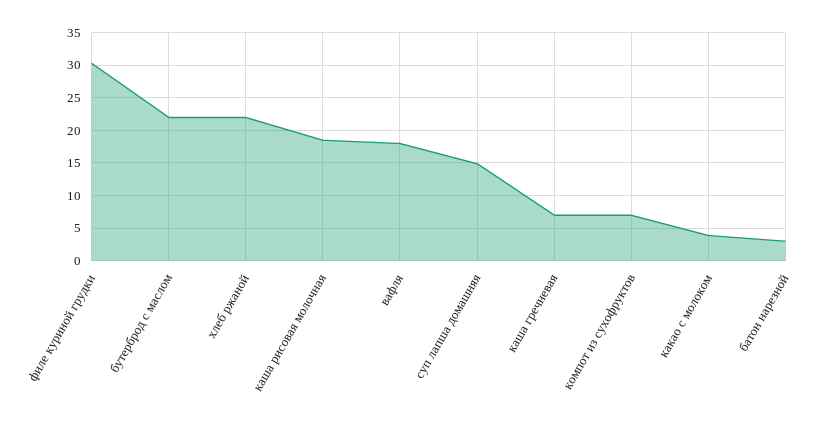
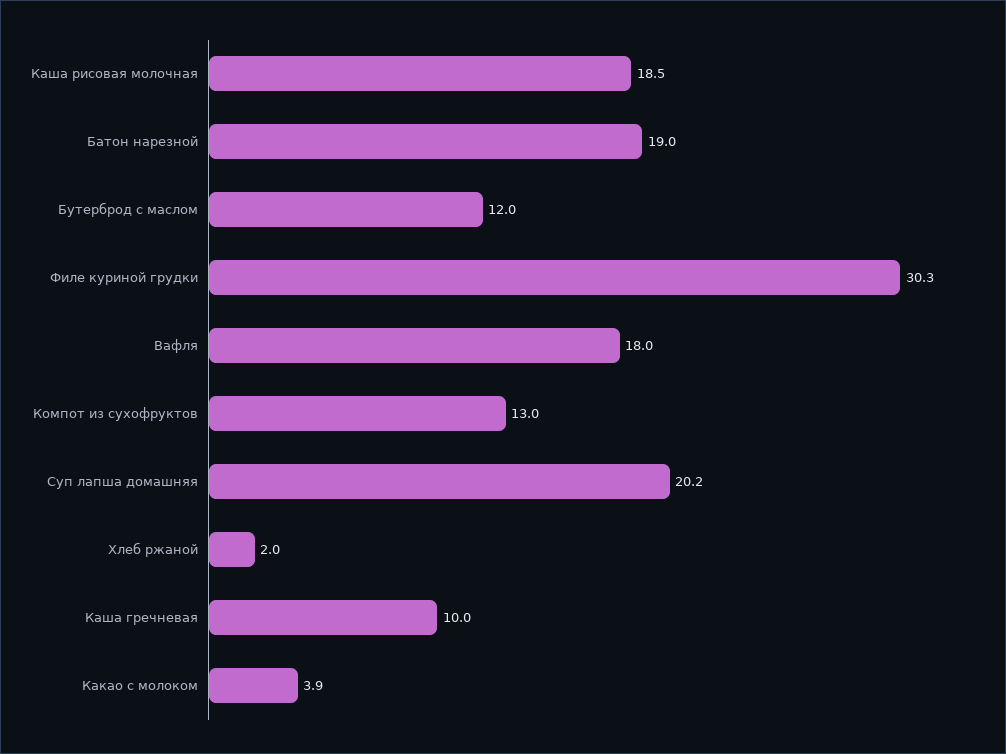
  {
    "филе куриной грудки": 30.3,
-   "бутерброд с маслом": 22,
+   "бутерброд с маслом": 12,
-   "хлеб ржаной": 22,
+   "хлеб ржаной": 2,
    "каша рисовая молочная": 18.5,
    "вафля": 18,
-   "суп лапша домашняя": 15,
+   "суп лапша домашняя": 20.2,
-   "каша гречневая": 7,
+   "каша гречневая": 10,
-   "компот из сухофруктов": 7,
+   "компот из сухофруктов": 13,
    "какао с молоком": 3.9,
-   "батон нарезной": 3
+   "батон нарезной": 19
  }

